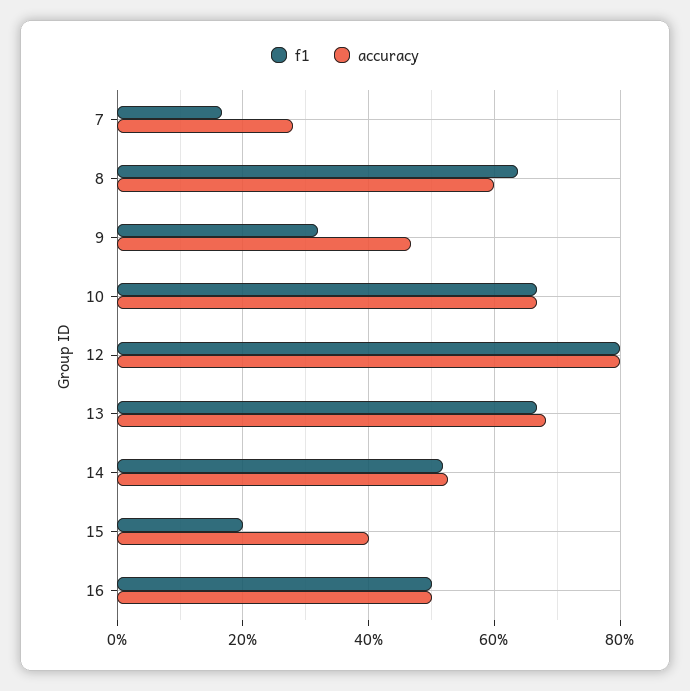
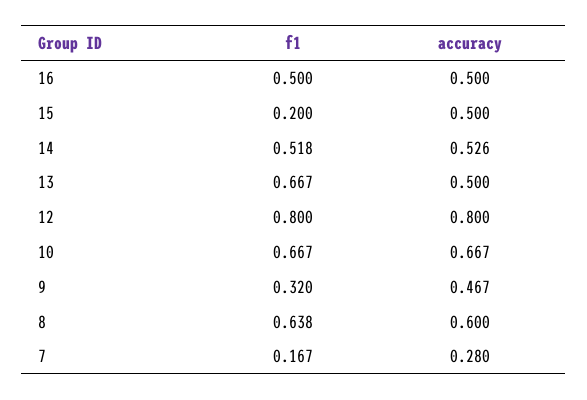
  {
    "f1": {
      "7": 0.167,
      "8": 0.638,
      "9": 0.32,
      "10": 0.667,
      "12": 0.8,
      "13": 0.667,
      "14": 0.518,
      "15": 0.2,
      "16": 0.5
    },
    "accuracy": {
      "7": 0.28,
      "8": 0.6,
      "9": 0.467,
      "10": 0.667,
      "12": 0.8,
-     "13": 0.68,
+     "13": 0.5,
      "14": 0.526,
-     "15": 0.4,
+     "15": 0.5,
      "16": 0.5
    }
  }

